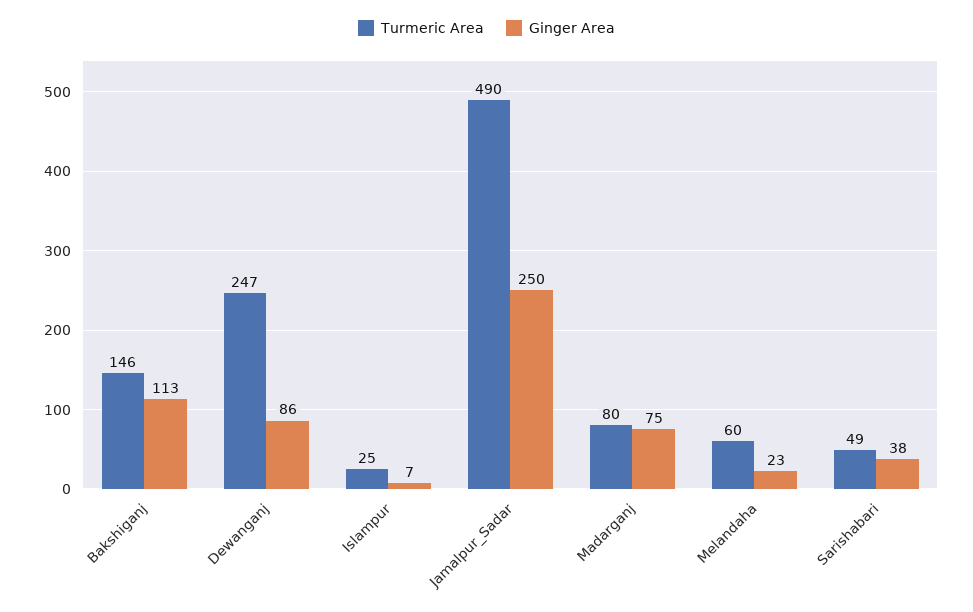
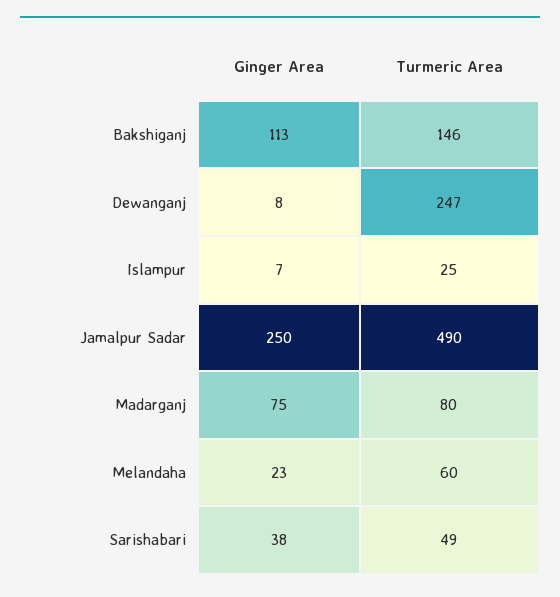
  {
    "Turmeric Area": {
      "Bakshiganj": 146,
      "Dewanganj": 247,
      "Islampur": 25,
      "Jamalpur_Sadar": 490,
      "Madarganj": 80,
      "Melandaha": 60,
      "Sarishabari": 49
    },
    "Ginger Area": {
      "Bakshiganj": 113,
-     "Dewanganj": 86,
+     "Dewanganj": 8,
      "Islampur": 7,
      "Jamalpur_Sadar": 250,
      "Madarganj": 75,
      "Melandaha": 23,
      "Sarishabari": 38
    }
  }

